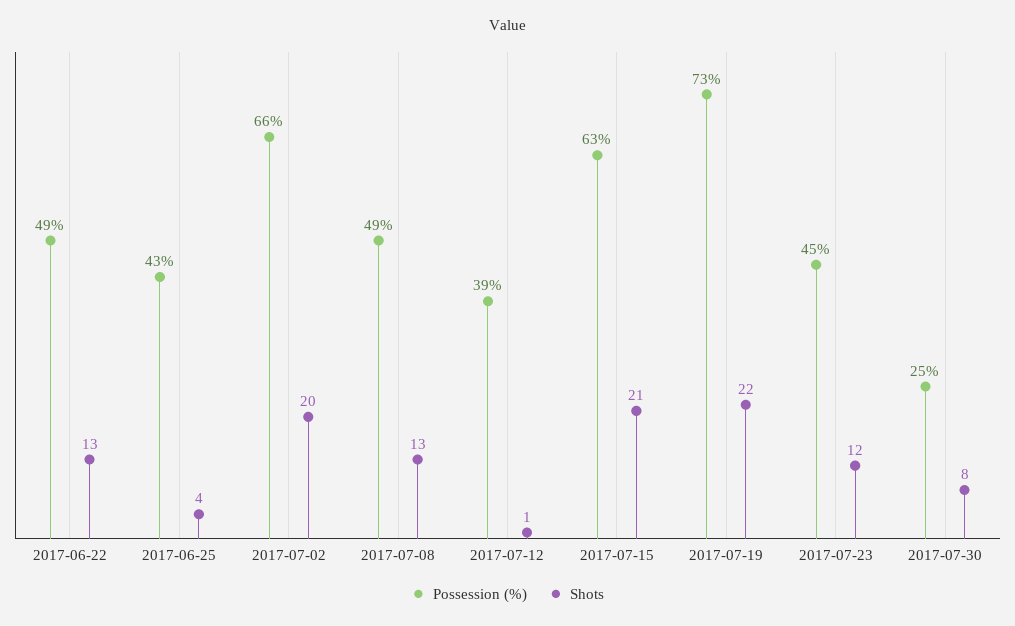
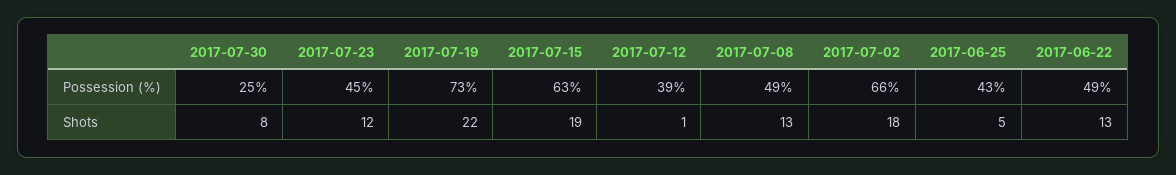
  {
    "Possession (%)": {
      "2017-06-22": 49,
      "2017-06-25": 43,
      "2017-07-02": 66,
      "2017-07-08": 49,
      "2017-07-12": 39,
      "2017-07-15": 63,
      "2017-07-19": 73,
      "2017-07-23": 45,
      "2017-07-30": 25
    },
    "Shots": {
      "2017-06-22": 13,
-     "2017-06-25": 4,
+     "2017-06-25": 5,
-     "2017-07-02": 20,
+     "2017-07-02": 18,
      "2017-07-08": 13,
      "2017-07-12": 1,
-     "2017-07-15": 21,
+     "2017-07-15": 19,
      "2017-07-19": 22,
      "2017-07-23": 12,
      "2017-07-30": 8
    }
  }

